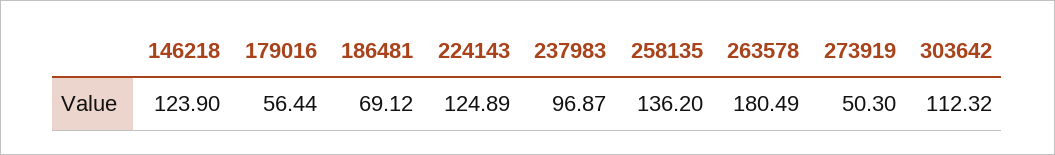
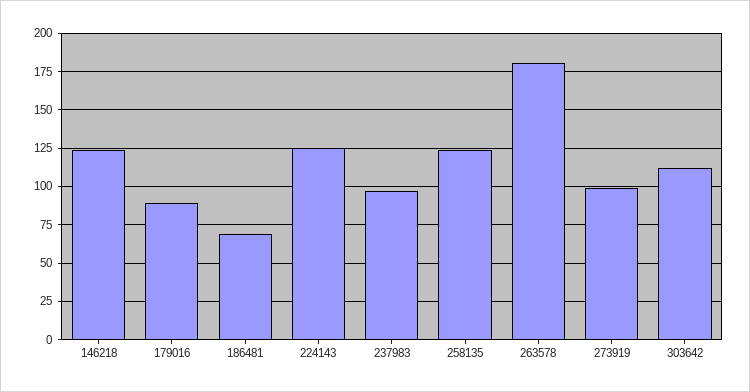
  {
    "146218": 123.9,
-   "179016": 56.44,
+   "179016": 90,
    "186481": 69.12,
    "224143": 124.89,
    "237983": 96.87,
-   "258135": 136.2,
+   "258135": 125,
    "263578": 180.49,
-   "273919": 50.3,
+   "273919": 100,
    "303642": 112.32
  }

